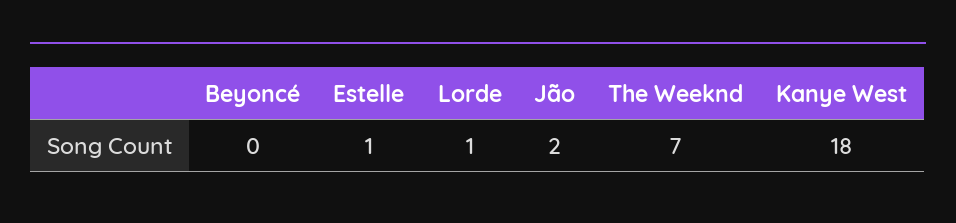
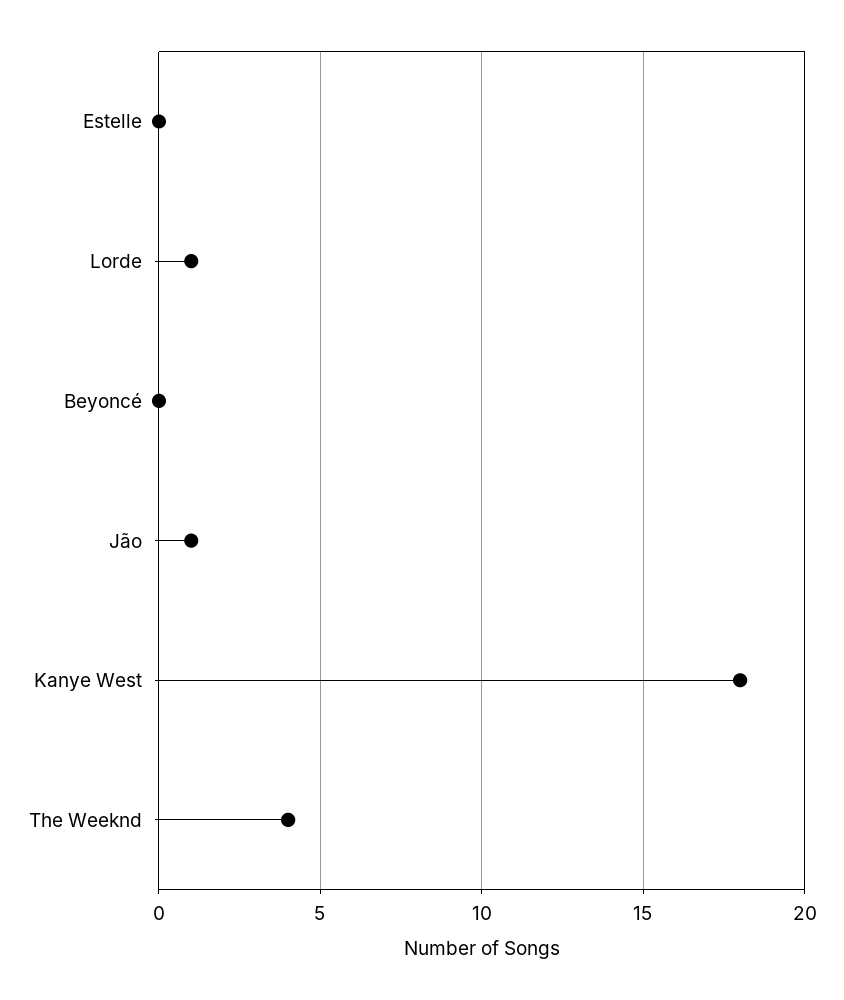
  {
    "Beyoncé": 0,
-   "Estelle": 1,
+   "Estelle": 0,
    "Lorde": 1,
-   "Jão": 2,
+   "Jão": 1,
-   "The Weeknd": 7,
+   "The Weeknd": 4,
    "Kanye West": 18
  }

